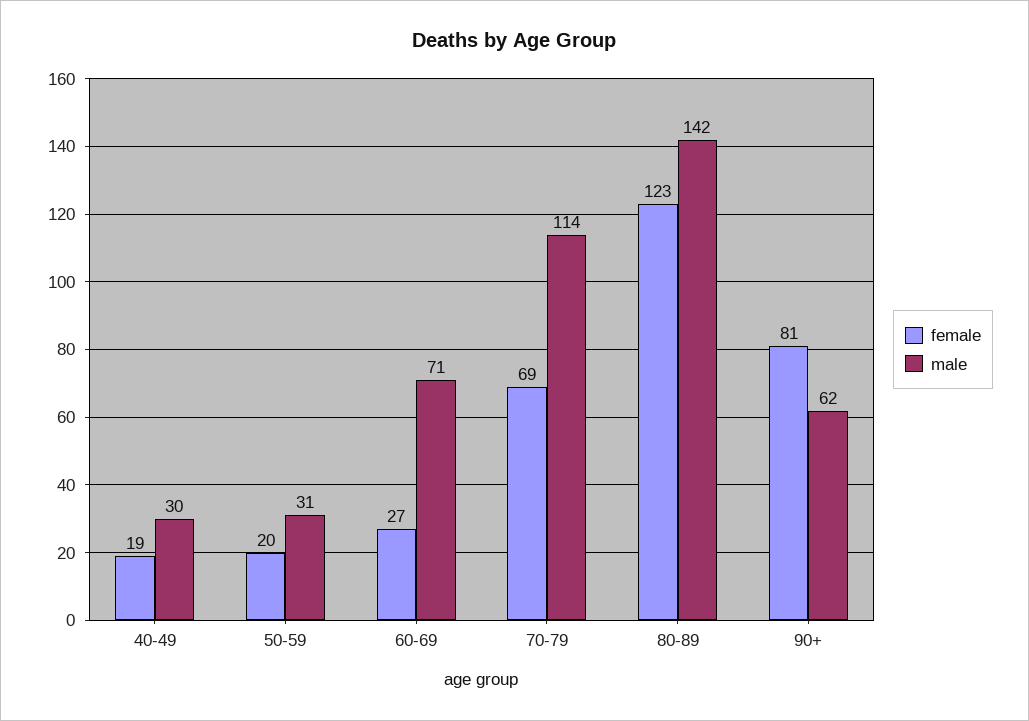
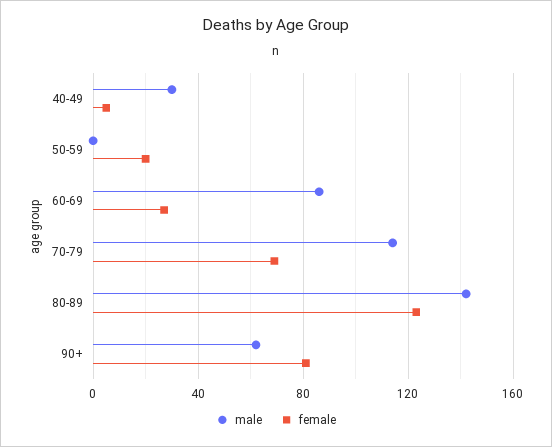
  {
    "female": {
-     "40-49": 19,
+     "40-49": 5,
      "50-59": 20,
      "60-69": 27,
      "70-79": 69,
      "80-89": 123,
      "90+": 81
    },
    "male": {
      "40-49": 30,
-     "50-59": 31,
+     "50-59": 0,
-     "60-69": 71,
+     "60-69": 85,
      "70-79": 114,
      "80-89": 142,
      "90+": 62
    }
  }

